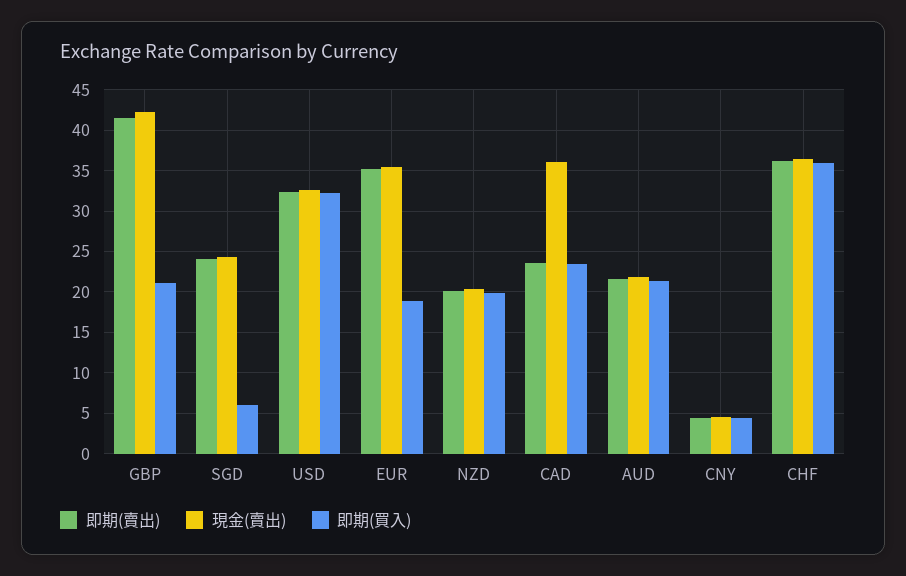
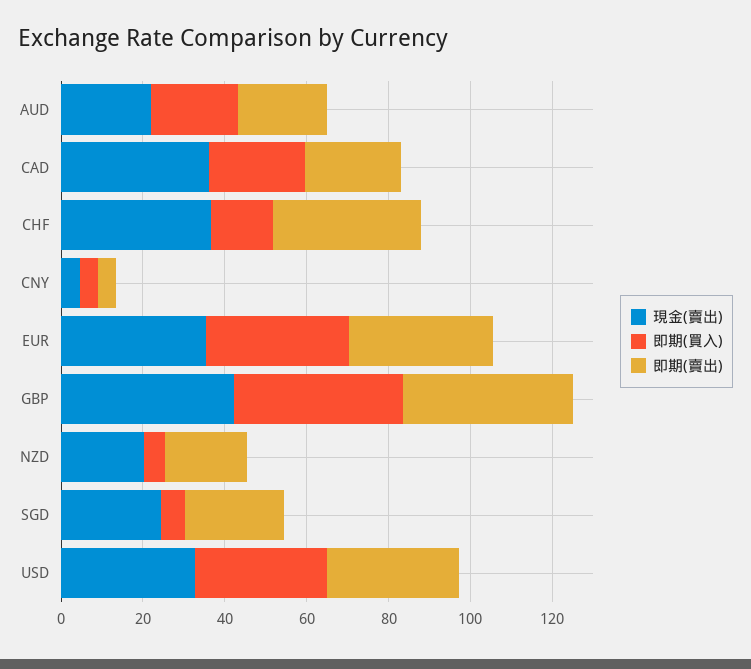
  {
    "即期(賣出)": {
      "GBP": 42,
      "SGD": 24,
      "USD": 32,
      "EUR": 35,
      "NZD": 20,
      "CAD": 24,
      "AUD": 22,
      "CNY": 4,
      "CHF": 36
    },
    "現金(賣出)": {
      "GBP": 42,
      "SGD": 24,
      "USD": 33,
      "EUR": 35,
      "NZD": 20,
      "CAD": 36,
      "AUD": 22,
      "CNY": 5,
      "CHF": 37
    },
    "即期(買入)": {
-     "GBP": 21,
+     "GBP": 40,
      "SGD": 6,
      "USD": 32,
-     "EUR": 19,
+     "EUR": 35,
-     "NZD": 20,
+     "NZD": 5,
      "CAD": 23,
      "AUD": 21,
      "CNY": 4,
-     "CHF": 36
+     "CHF": 15
    }
  }

